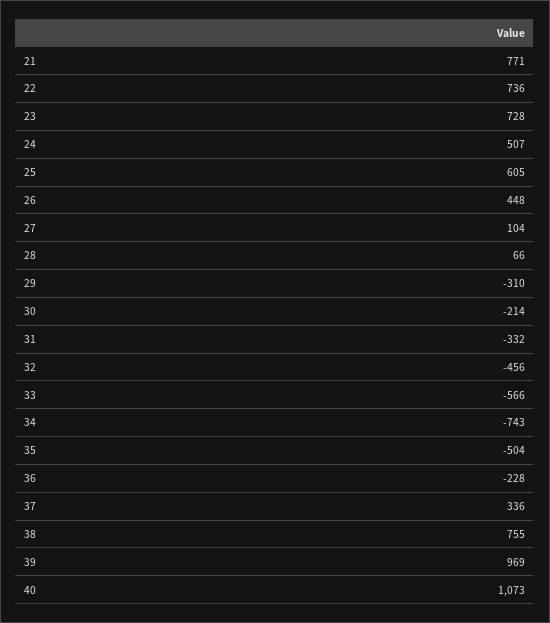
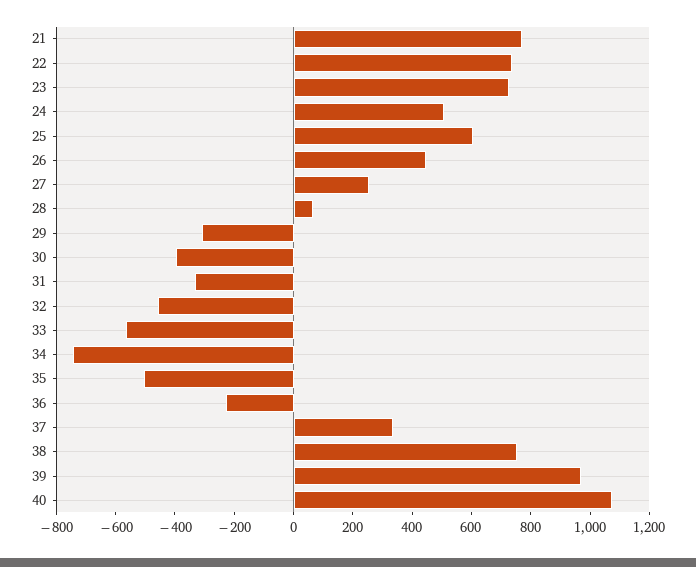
  {
    "21": 771,
    "22": 736,
    "23": 728,
    "24": 507,
    "25": 605,
    "26": 448,
-   "27": 104,
+   "27": 250,
    "28": 66,
    "29": -310,
-   "30": -214,
+   "30": -400,
    "31": -332,
    "32": -456,
    "33": -566,
    "34": -743,
    "35": -504,
    "36": -228,
    "37": 336,
    "38": 755,
    "39": 969,
    "40": 1073
  }

